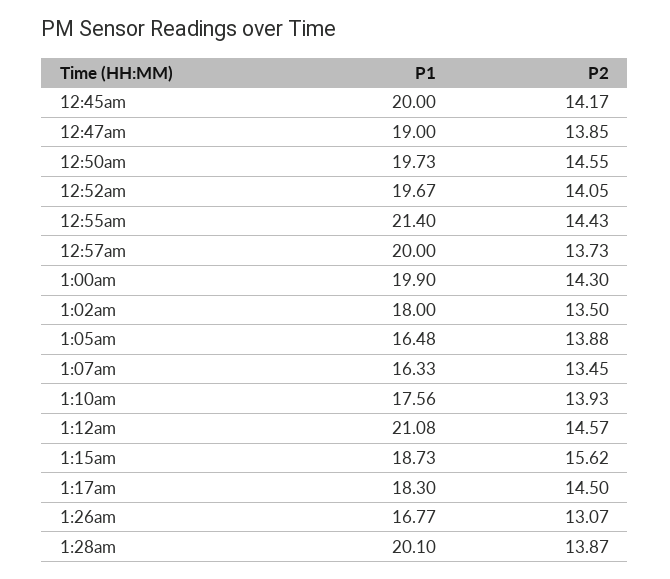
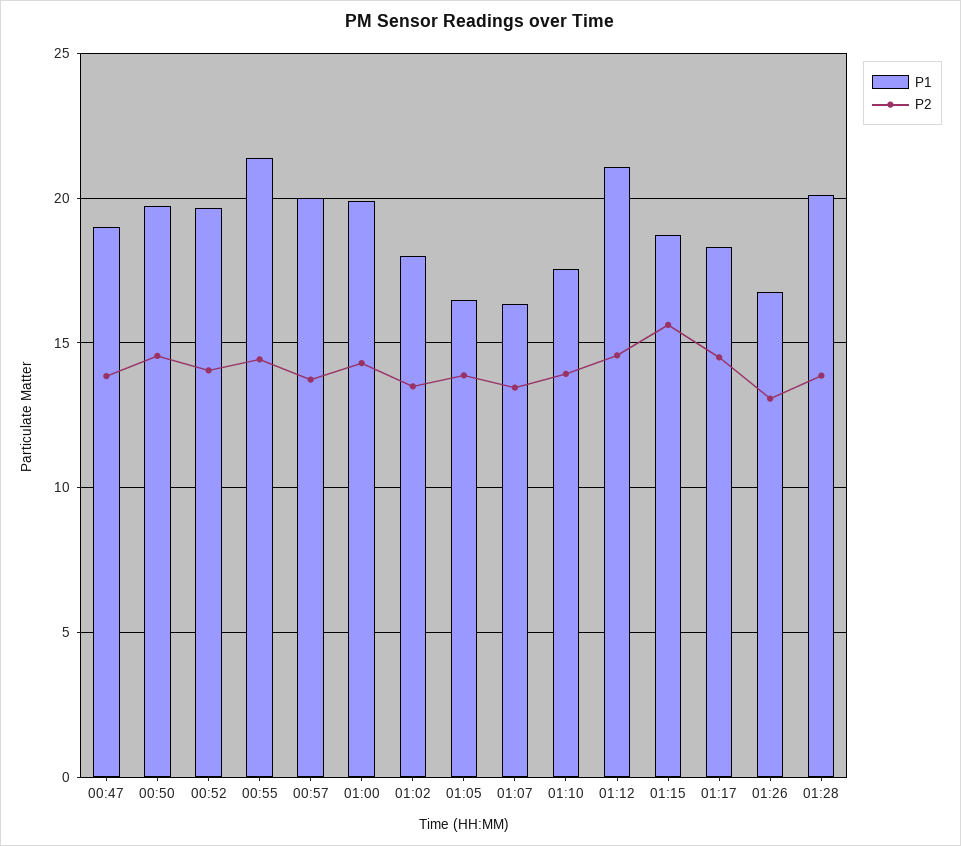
  {
    "P1": {
-     "12:45am": 20,
      "12:47am": 19,
      "12:50am": 19.73,
      "12:52am": 19.67,
      "12:55am": 21.4,
      "12:57am": 20,
      "1:00am": 19.9,
      "1:02am": 18,
      "1:05am": 16.48,
      "1:07am": 16.33,
      "1:10am": 17.56,
      "1:12am": 21.08,
      "1:15am": 18.73,
      "1:17am": 18.3,
      "1:26am": 16.77,
      "1:28am": 20.1
    },
    "P2": {
-     "12:45am": 14.17,
      "12:47am": 13.85,
      "12:50am": 14.55,
      "12:52am": 14.05,
      "12:55am": 14.43,
      "12:57am": 13.73,
      "1:00am": 14.3,
      "1:02am": 13.5,
      "1:05am": 13.88,
      "1:07am": 13.45,
      "1:10am": 13.93,
      "1:12am": 14.57,
      "1:15am": 15.62,
      "1:17am": 14.5,
      "1:26am": 13.07,
      "1:28am": 13.87
    }
  }

